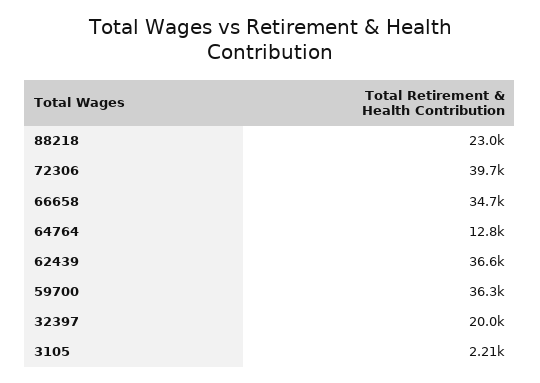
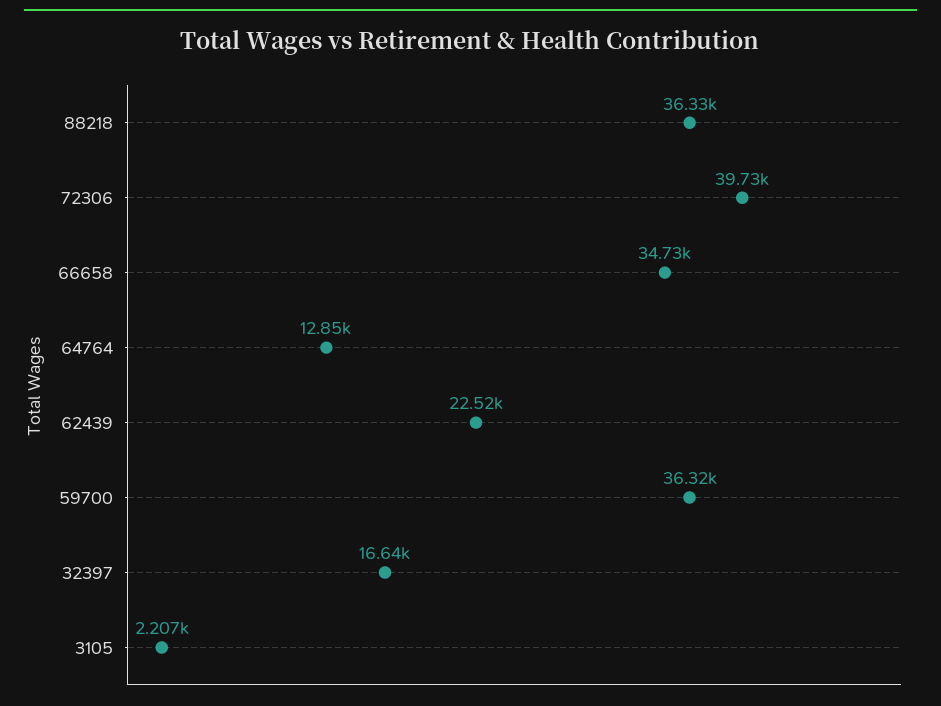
  {
-   "88218": 23000,
+   "88218": 36330,
    "72306": 39730,
    "66658": 34730,
    "64764": 12850,
-   "62439": 36600,
+   "62439": 22520,
    "59700": 36320,
-   "32397": 20000,
+   "32397": 16640,
    "3105": 2207
  }

